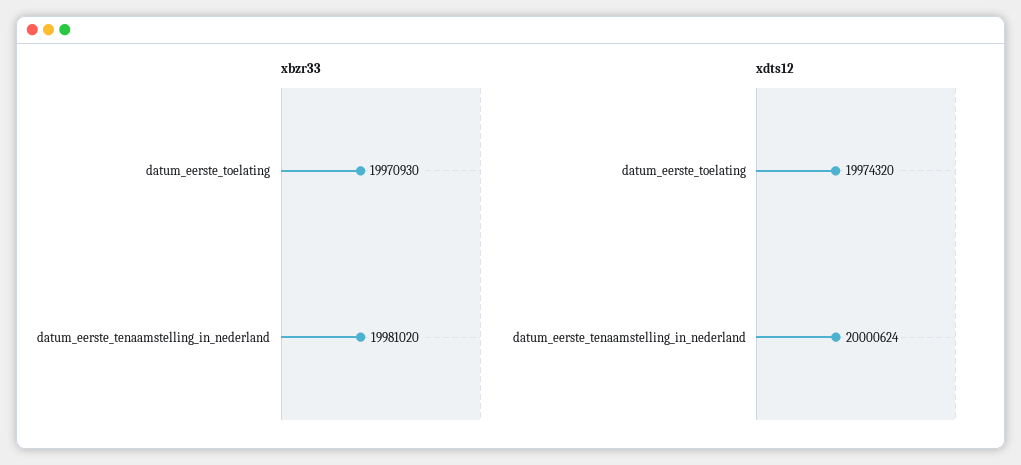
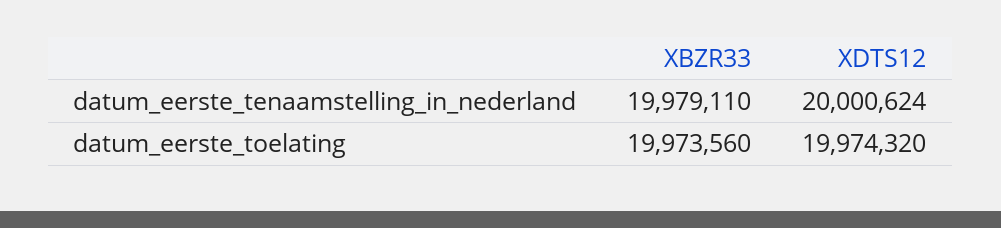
  {
    "xbzr33": {
-     "datum_eerste_toelating": 19970930,
+     "datum_eerste_toelating": 19973560,
-     "datum_eerste_tenaamstelling_in_nederland": 19981020
+     "datum_eerste_tenaamstelling_in_nederland": 19979110
    },
    "xdts12": {
      "datum_eerste_toelating": 19974320,
      "datum_eerste_tenaamstelling_in_nederland": 20000624
    }
  }

